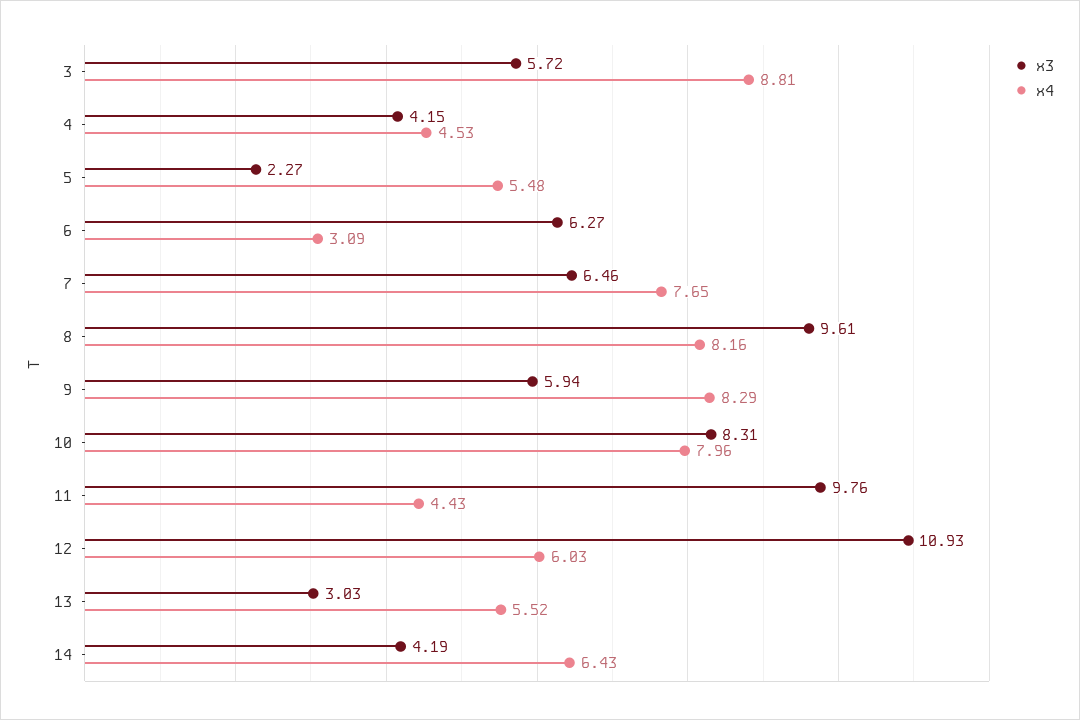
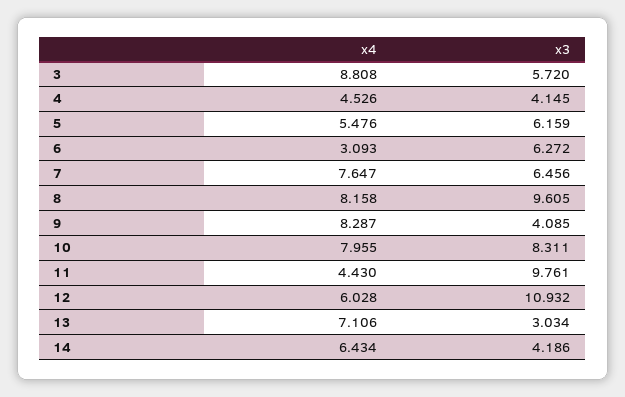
  {
    "x3": {
      "3": 5.72,
      "4": 4.145,
-     "5": 2.27,
+     "5": 6.159,
      "6": 6.272,
      "7": 6.456,
      "8": 9.605,
-     "9": 5.94,
+     "9": 4.085,
      "10": 8.311,
      "11": 9.761,
      "12": 10.932,
      "13": 3.034,
      "14": 4.186
    },
    "x4": {
      "3": 8.808,
      "4": 4.526,
      "5": 5.476,
      "6": 3.093,
      "7": 7.647,
      "8": 8.158,
      "9": 8.287,
      "10": 7.955,
      "11": 4.43,
      "12": 6.028,
-     "13": 5.52,
+     "13": 7.106,
      "14": 6.434
    }
  }

